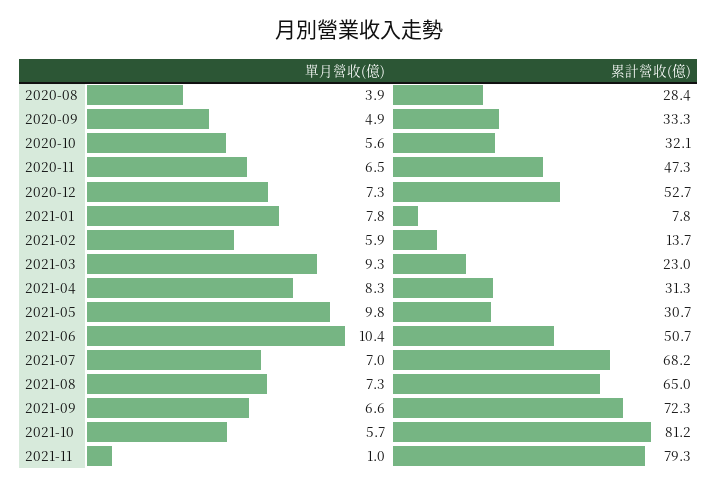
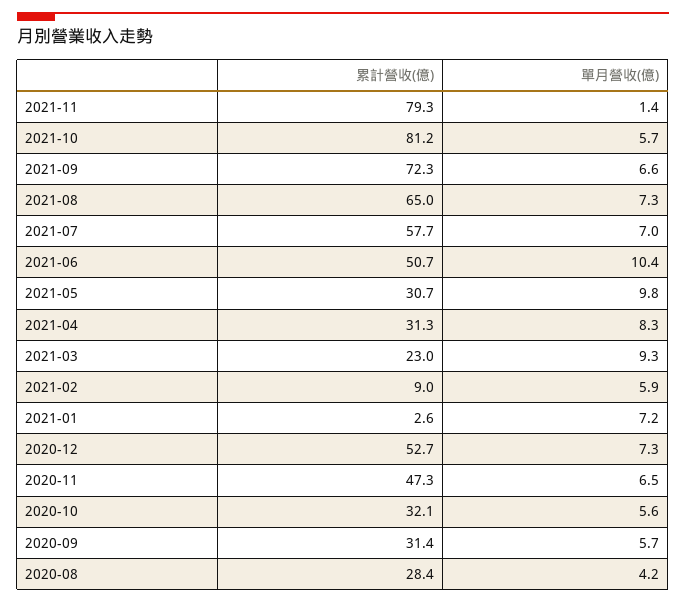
  {
    "單月營收(億)": {
-     "2020-08": 3.9,
+     "2020-08": 4.2,
-     "2020-09": 4.9,
+     "2020-09": 5.7,
      "2020-10": 5.6,
      "2020-11": 6.5,
      "2020-12": 7.3,
-     "2021-01": 7.8,
+     "2021-01": 7.2,
      "2021-02": 5.9,
      "2021-03": 9.3,
      "2021-04": 8.3,
      "2021-05": 9.8,
      "2021-06": 10.4,
      "2021-07": 7,
      "2021-08": 7.3,
      "2021-09": 6.6,
      "2021-10": 5.7,
-     "2021-11": 1
+     "2021-11": 1.4
    },
    "累計營收(億)": {
      "2020-08": 28.4,
-     "2020-09": 33.3,
+     "2020-09": 31.4,
      "2020-10": 32.1,
      "2020-11": 47.3,
      "2020-12": 52.7,
-     "2021-01": 7.8,
+     "2021-01": 2.6,
-     "2021-02": 13.7,
+     "2021-02": 9,
      "2021-03": 23,
      "2021-04": 31.3,
      "2021-05": 30.7,
      "2021-06": 50.7,
-     "2021-07": 68.2,
+     "2021-07": 57.7,
      "2021-08": 65,
      "2021-09": 72.3,
      "2021-10": 81.2,
      "2021-11": 79.3
    }
  }

